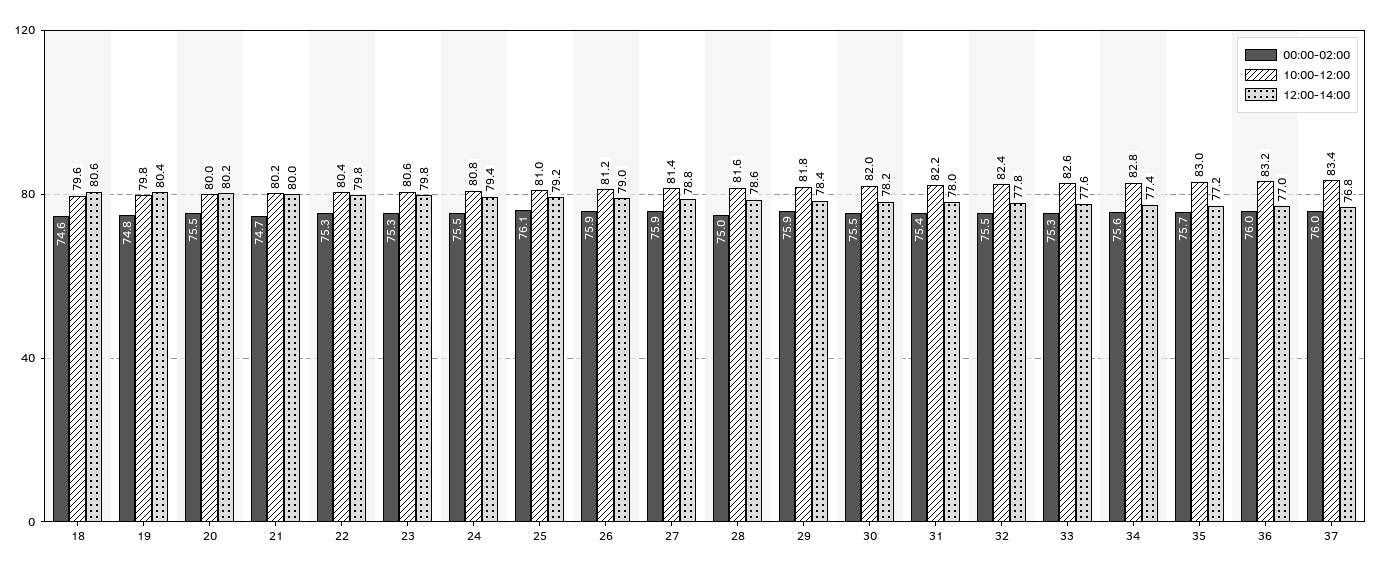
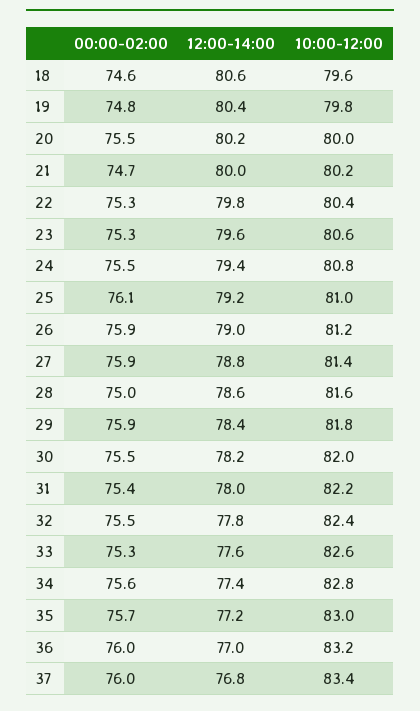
  {
    "00:00-02:00": {
      "18": 74.6,
      "19": 74.8,
      "20": 75.5,
      "21": 74.7,
      "22": 75.3,
      "23": 75.3,
      "24": 75.5,
      "25": 76.1,
      "26": 75.9,
      "27": 75.9,
      "28": 75,
      "29": 75.9,
      "30": 75.5,
      "31": 75.4,
      "32": 75.5,
      "33": 75.3,
      "34": 75.6,
      "35": 75.7,
      "36": 76,
      "37": 76
    },
    "10:00-12:00": {
      "18": 79.6,
      "19": 79.8,
      "20": 80,
      "21": 80.2,
      "22": 80.4,
      "23": 80.6,
      "24": 80.8,
      "25": 81,
      "26": 81.2,
      "27": 81.4,
      "28": 81.6,
      "29": 81.8,
      "30": 82,
      "31": 82.2,
      "32": 82.4,
      "33": 82.6,
      "34": 82.8,
      "35": 83,
      "36": 83.2,
      "37": 83.4
    },
    "12:00-14:00": {
      "18": 80.6,
      "19": 80.4,
      "20": 80.2,
      "21": 80,
      "22": 79.8,
-     "23": 79.8,
+     "23": 79.6,
      "24": 79.4,
      "25": 79.2,
      "26": 79,
      "27": 78.8,
      "28": 78.6,
      "29": 78.4,
      "30": 78.2,
      "31": 78,
      "32": 77.8,
      "33": 77.6,
      "34": 77.4,
      "35": 77.2,
      "36": 77,
      "37": 76.8
    }
  }

